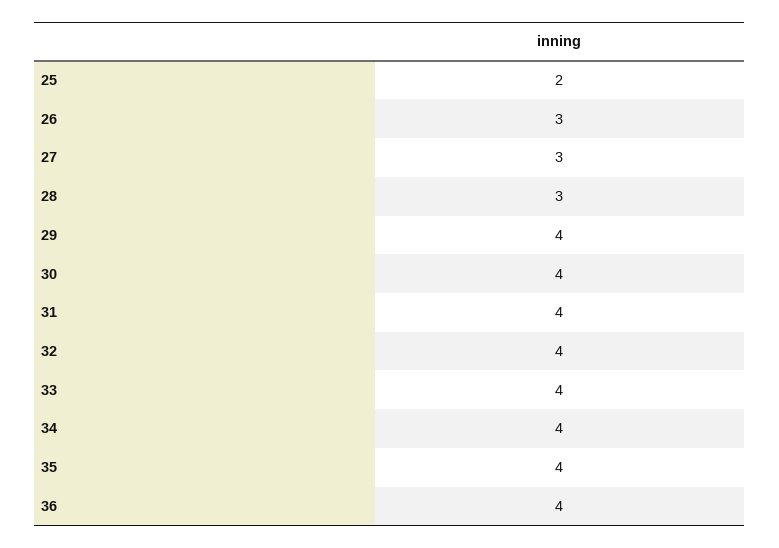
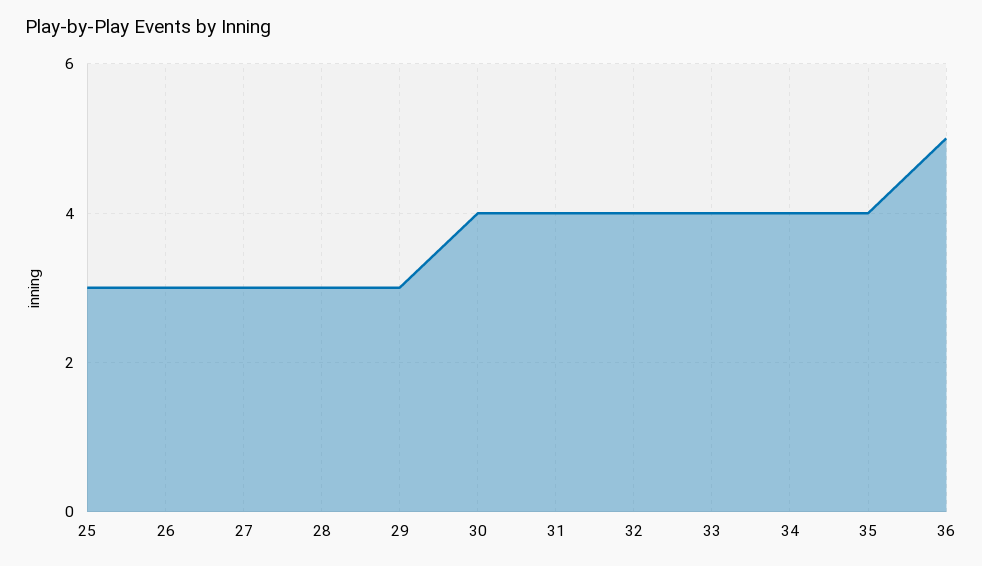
  {
-   "25": 2,
+   "25": 3,
    "26": 3,
    "27": 3,
    "28": 3,
-   "29": 4,
+   "29": 3,
    "30": 4,
    "31": 4,
    "32": 4,
    "33": 4,
    "34": 4,
    "35": 4,
-   "36": 4
+   "36": 5
  }

